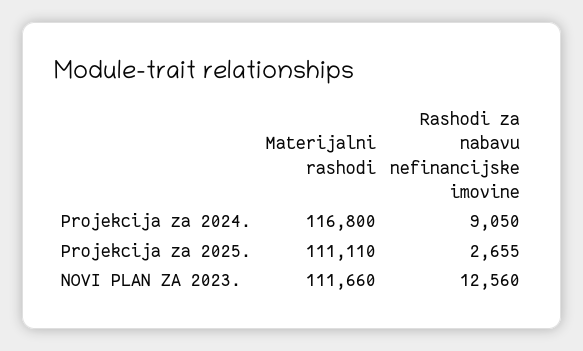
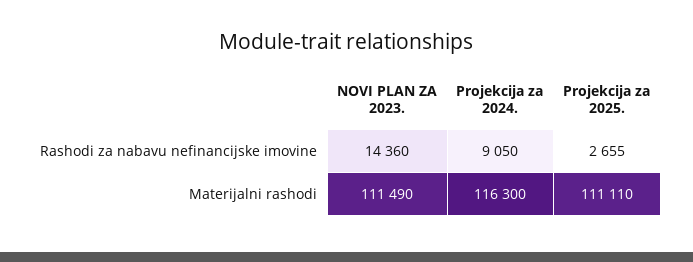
  {
    "Materijalni rashodi": {
-     "Projekcija za 2024.": 116800,
+     "Projekcija za 2024.": 116300,
      "Projekcija za 2025.": 111110,
-     "NOVI PLAN ZA 2023.": 111660
+     "NOVI PLAN ZA 2023.": 111490
    },
    "Rashodi za nabavu nefinancijske imovine": {
      "Projekcija za 2024.": 9050,
      "Projekcija za 2025.": 2655,
-     "NOVI PLAN ZA 2023.": 12560
+     "NOVI PLAN ZA 2023.": 14360
    }
  }

